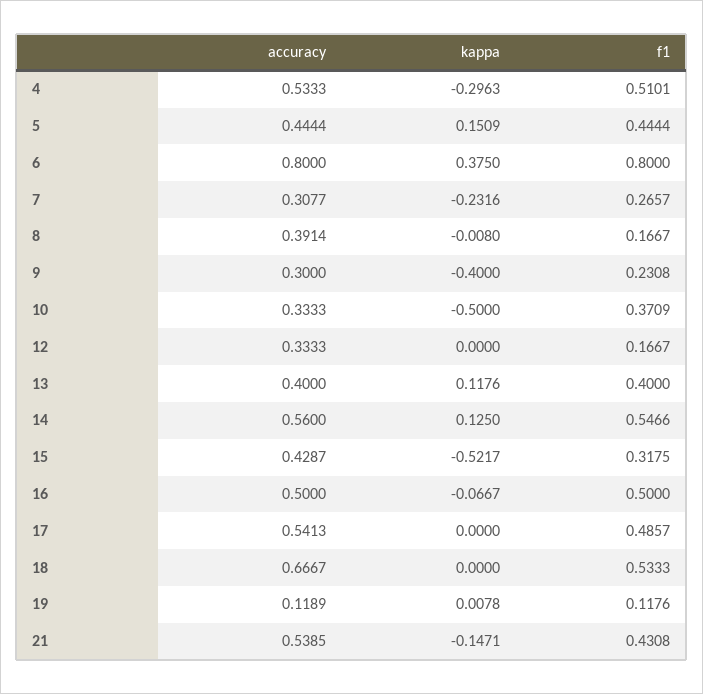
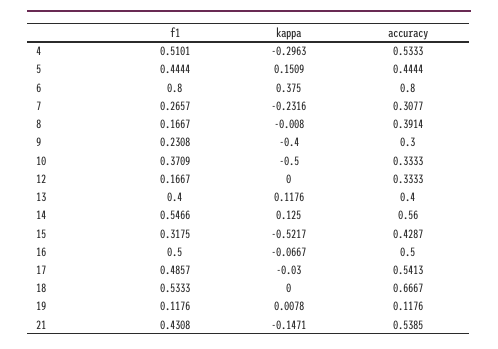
  {
    "accuracy": {
      "4": 0.5333,
      "5": 0.4444,
      "6": 0.8,
      "7": 0.3077,
      "8": 0.3914,
      "9": 0.3,
      "10": 0.3333,
      "12": 0.3333,
      "13": 0.4,
      "14": 0.56,
      "15": 0.4287,
      "16": 0.5,
      "17": 0.5413,
      "18": 0.6667,
-     "19": 0.1189,
+     "19": 0.1176,
      "21": 0.5385
    },
    "kappa": {
      "4": -0.2963,
      "5": 0.1509,
      "6": 0.375,
      "7": -0.2316,
      "8": -0.008,
      "9": -0.4,
      "10": -0.5,
      "12": 0,
      "13": 0.1176,
      "14": 0.125,
      "15": -0.5217,
      "16": -0.0667,
-     "17": 0,
+     "17": -0.03,
      "18": 0,
      "19": 0.0078,
      "21": -0.1471
    },
    "f1": {
      "4": 0.5101,
      "5": 0.4444,
      "6": 0.8,
      "7": 0.2657,
      "8": 0.1667,
      "9": 0.2308,
      "10": 0.3709,
      "12": 0.1667,
      "13": 0.4,
      "14": 0.5466,
      "15": 0.3175,
      "16": 0.5,
      "17": 0.4857,
      "18": 0.5333,
      "19": 0.1176,
      "21": 0.4308
    }
  }

